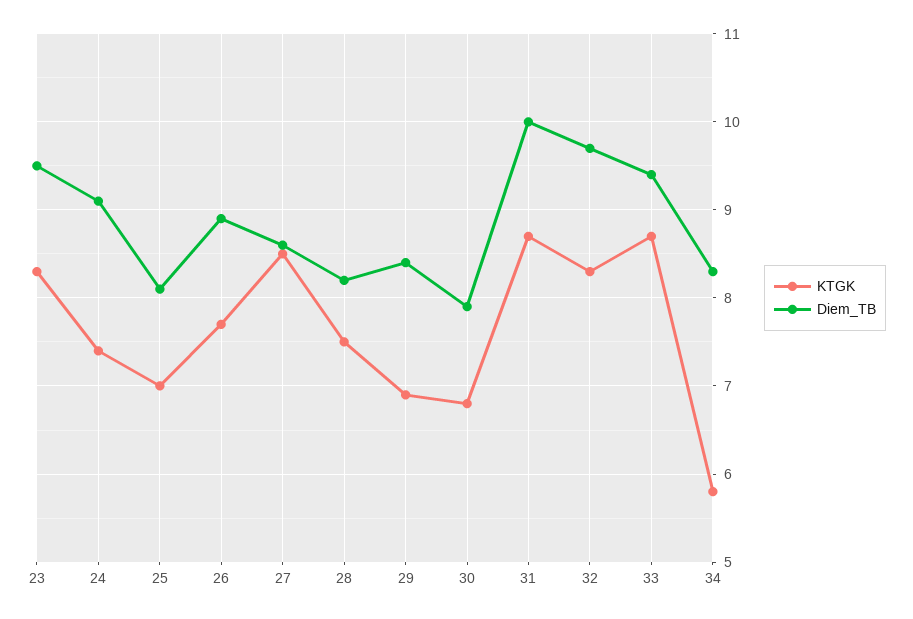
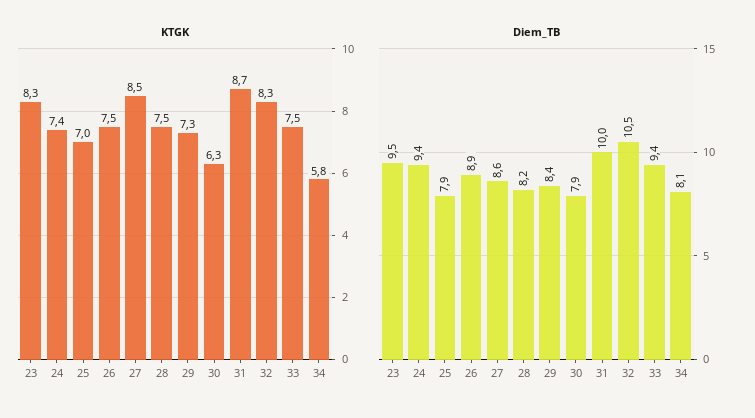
  {
    "KTGK": {
      "23": 8.3,
      "24": 7.4,
      "25": 7,
-     "26": 7.7,
+     "26": 7.5,
      "27": 8.5,
      "28": 7.5,
-     "29": 6.9,
+     "29": 7.3,
-     "30": 6.8,
+     "30": 6.3,
      "31": 8.7,
      "32": 8.3,
-     "33": 8.7,
+     "33": 7.5,
      "34": 5.8
    },
    "Diem_TB": {
      "23": 9.5,
-     "24": 9.1,
+     "24": 9.4,
-     "25": 8.1,
+     "25": 7.9,
      "26": 8.9,
      "27": 8.6,
      "28": 8.2,
      "29": 8.4,
      "30": 7.9,
      "31": 10,
-     "32": 9.7,
+     "32": 10.5,
      "33": 9.4,
-     "34": 8.3
+     "34": 8.1
    }
  }

